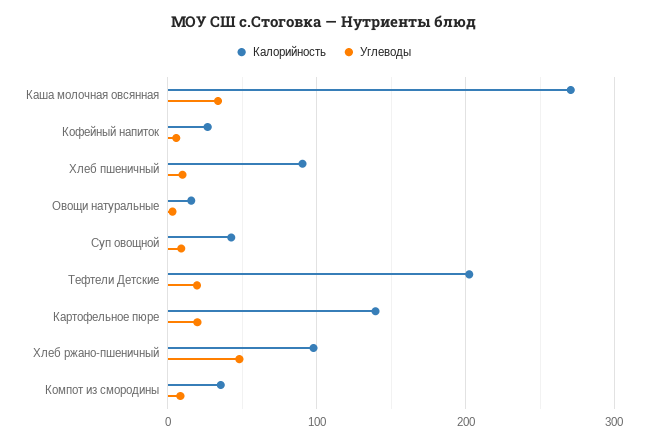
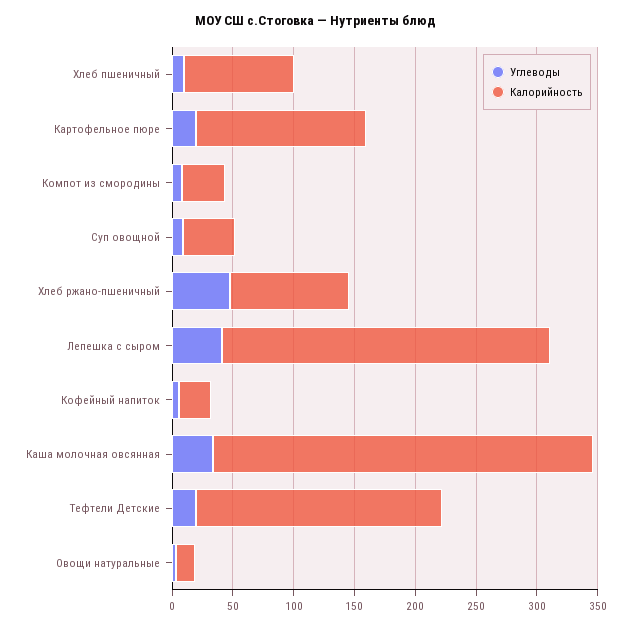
  {
    "Калорийность": {
-     "Каша молочная овсянная": 270,
+     "Каша молочная овсянная": 310,
      "Кофейный напиток": 30,
      "Хлеб пшеничный": 90,
      "Овощи натуральные": 20,
      "Суп овощной": 40,
      "Тефтели Детские": 200,
      "Картофельное пюре": 140,
      "Хлеб ржано-пшеничный": 100,
-     "Компот из смородины": 40
+     "Компот из смородины": 40,
+     "Лепешка с сыром": 270
    },
    "Углеводы": {
      "Каша молочная овсянная": 30,
      "Кофейный напиток": 10,
      "Хлеб пшеничный": 10,
      "Овощи натуральные": 0,
      "Суп овощной": 10,
      "Тефтели Детские": 20,
      "Картофельное пюре": 20,
      "Хлеб ржано-пшеничный": 50,
-     "Компот из смородины": 10
+     "Компот из смородины": 10,
+     "Лепешка с сыром": 40
    }
  }

